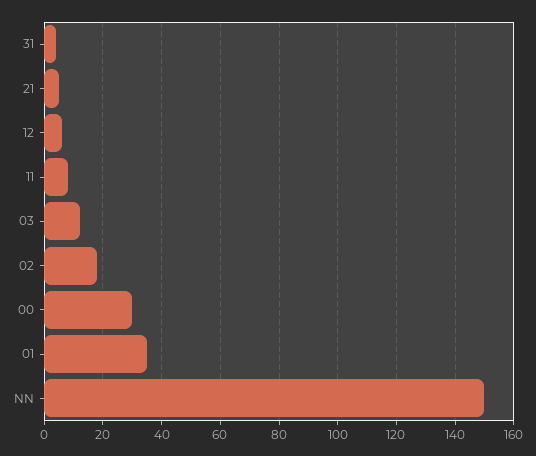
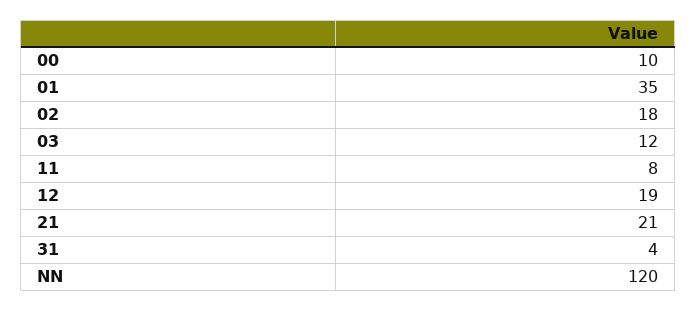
  {
    "31": 4,
-   "21": 5,
+   "21": 21,
-   "12": 5,
+   "12": 19,
    "11": 8,
    "03": 12,
    "02": 18,
-   "00": 30,
+   "00": 10,
    "01": 35,
-   "NN": 150
+   "NN": 120
  }

